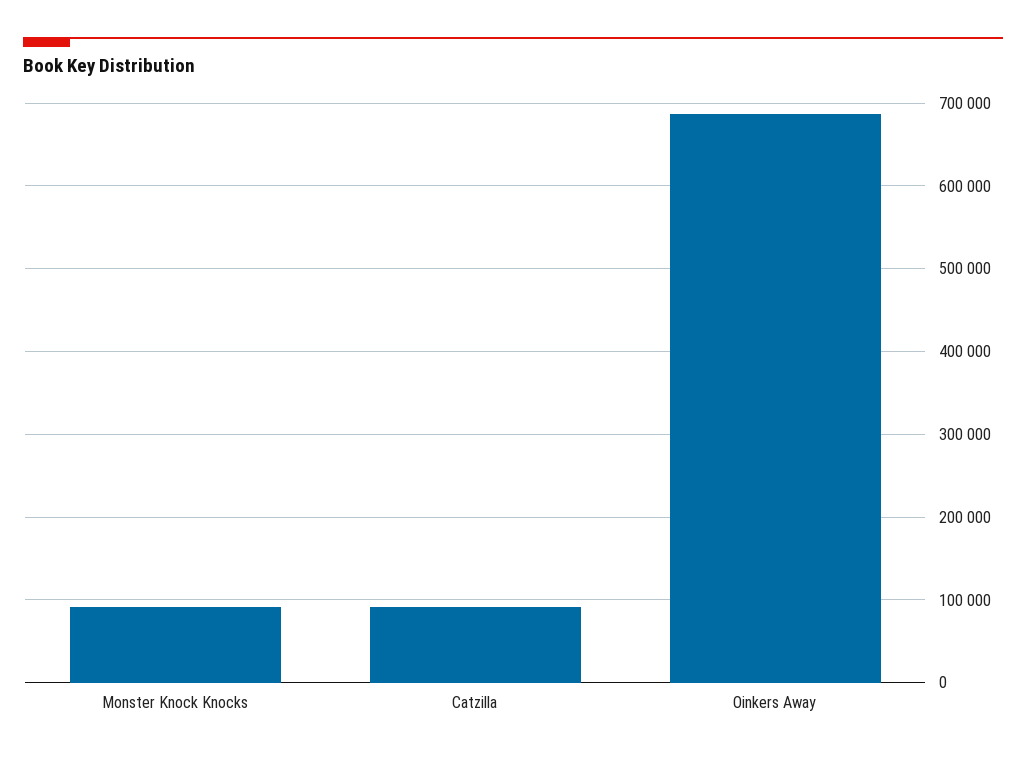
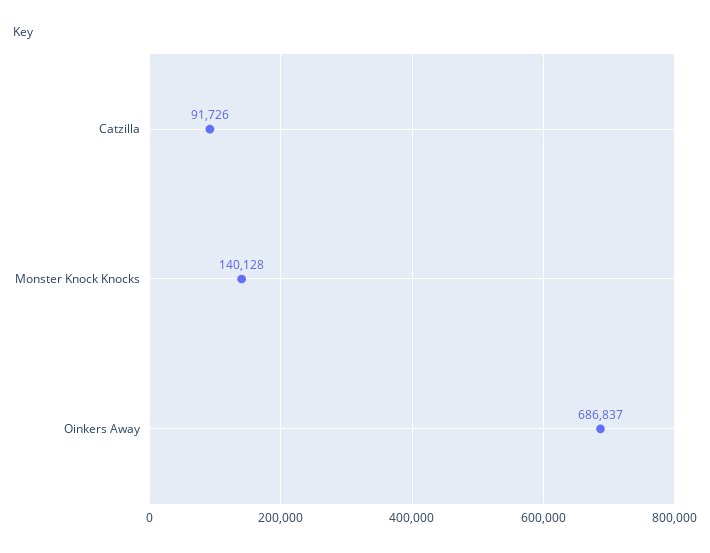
  {
-   "Monster Knock Knocks": 90000,
+   "Monster Knock Knocks": 140128,
    "Catzilla": 91726,
    "Oinkers Away": 686837
  }

